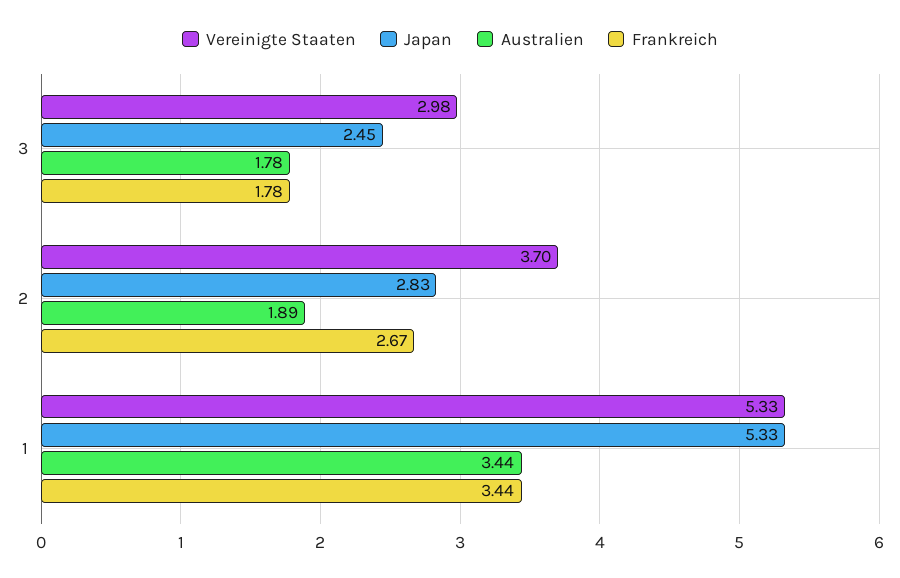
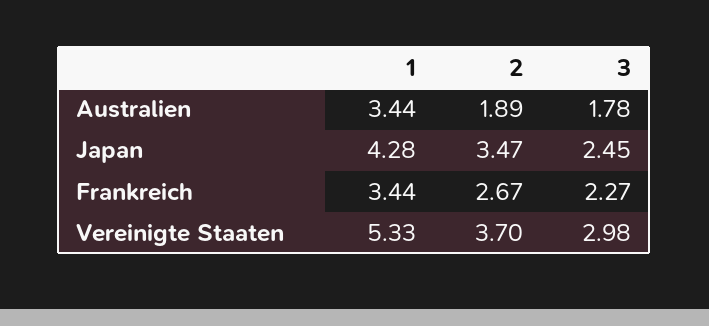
  {
    "Vereinigte Staaten": {
      "3": 2.98,
      "2": 3.7,
      "1": 5.33
    },
    "Japan": {
      "3": 2.45,
-     "2": 2.83,
+     "2": 3.47,
-     "1": 5.33
+     "1": 4.28
    },
    "Australien": {
      "3": 1.78,
      "2": 1.89,
      "1": 3.44
    },
    "Frankreich": {
-     "3": 1.78,
+     "3": 2.27,
      "2": 2.67,
      "1": 3.44
    }
  }

